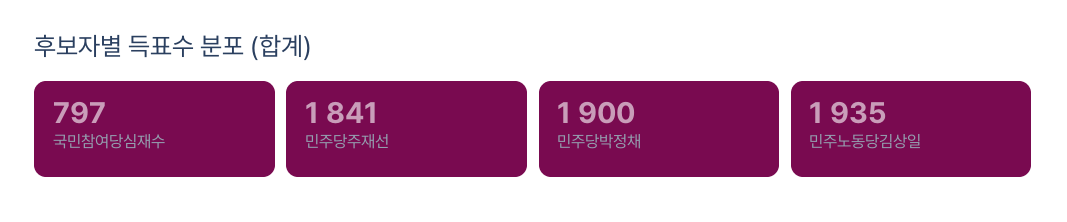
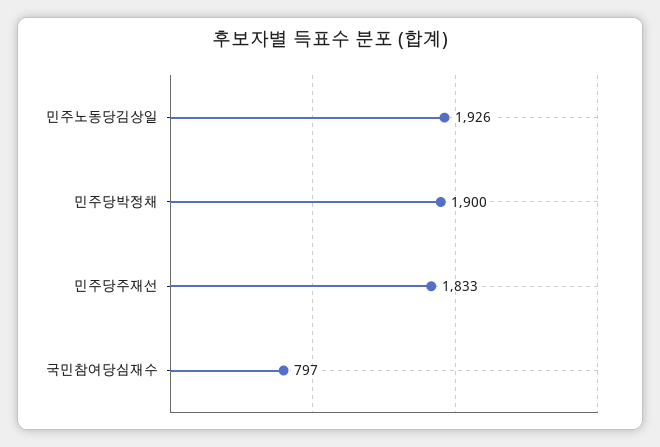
  {
    "국민참여당심재수": 797,
-   "민주당주재선": 1841,
+   "민주당주재선": 1833,
    "민주당박정채": 1900,
-   "민주노동당김상일": 1935
+   "민주노동당김상일": 1926
  }

